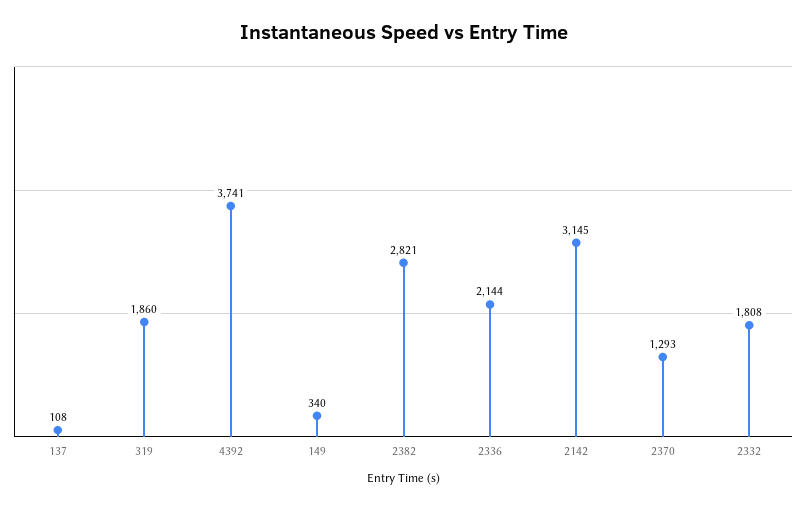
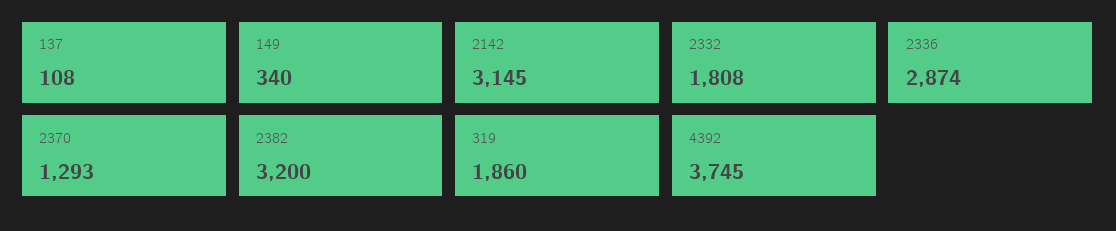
  {
    "137": 108,
    "319": 1860,
-   "4392": 3741,
+   "4392": 3745,
    "149": 340,
-   "2382": 2821,
+   "2382": 3200,
-   "2336": 2144,
+   "2336": 2874,
    "2142": 3145,
    "2370": 1293,
    "2332": 1808
  }

